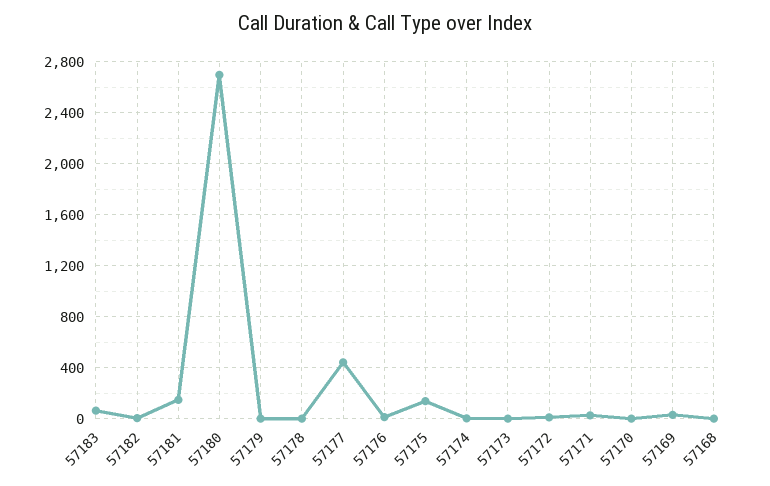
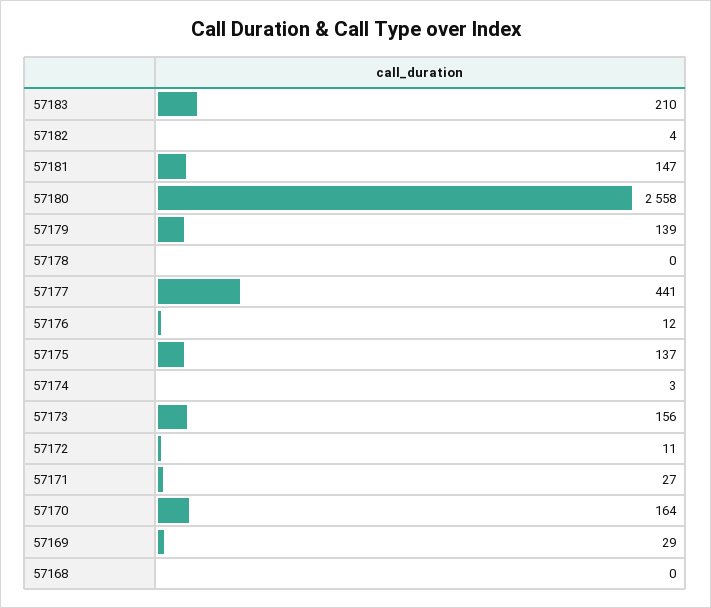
  {
-   "57183": 50,
+   "57183": 210,
    "57182": 4,
    "57181": 147,
-   "57180": 2700,
+   "57180": 2558,
-   "57179": 0,
+   "57179": 139,
    "57178": 0,
    "57177": 441,
    "57176": 12,
    "57175": 137,
    "57174": 3,
-   "57173": 0,
+   "57173": 156,
    "57172": 11,
    "57171": 27,
-   "57170": 0,
+   "57170": 164,
    "57169": 29,
    "57168": 0
  }

